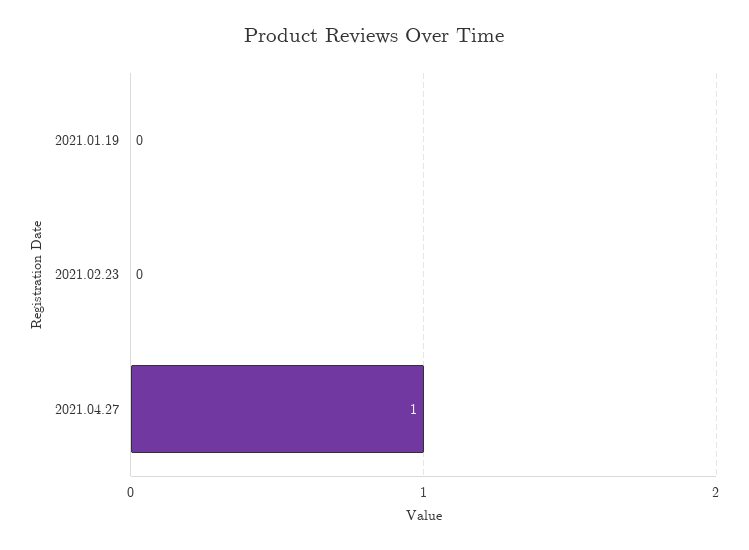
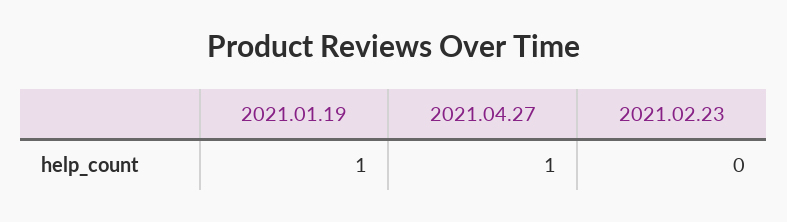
  {
-   "2021.01.19": 0,
+   "2021.01.19": 1,
    "2021.02.23": 0,
    "2021.04.27": 1
  }

